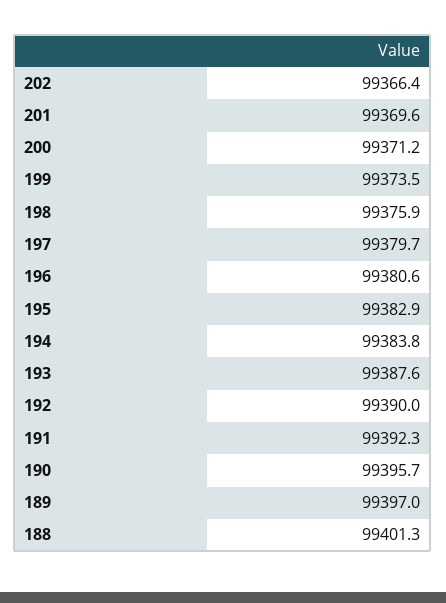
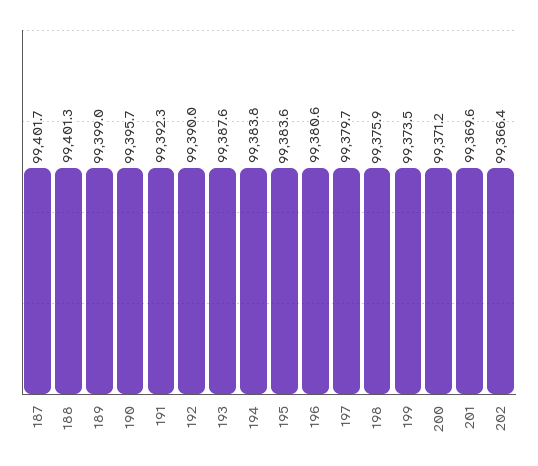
  {
    "202": 99366.4,
    "201": 99369.6,
    "200": 99371.2,
    "199": 99373.5,
    "198": 99375.9,
    "197": 99379.7,
    "196": 99380.6,
-   "195": 99382.9,
+   "195": 99383.6,
    "194": 99383.8,
    "193": 99387.6,
    "192": 99390,
    "191": 99392.3,
    "190": 99395.7,
-   "189": 99397,
+   "189": 99399,
-   "188": 99401.3
+   "188": 99401.3,
+   "187": 99401.7
  }

